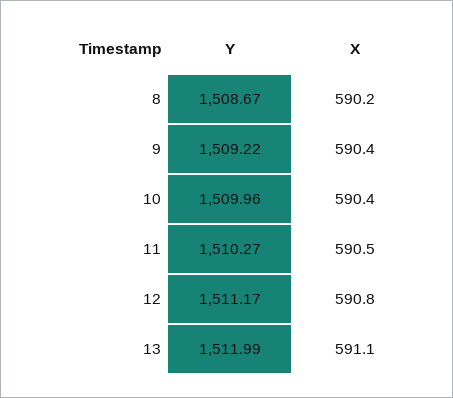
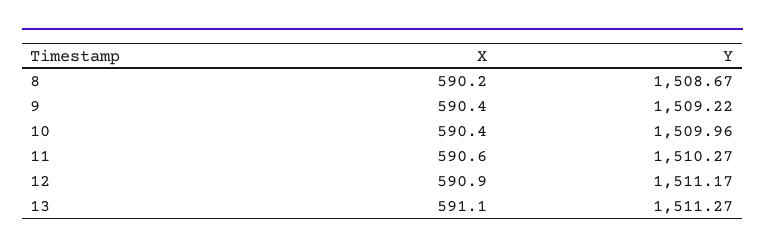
  {
    "Y": {
      "8": 1508.67,
      "9": 1509.22,
      "10": 1509.96,
      "11": 1510.27,
      "12": 1511.17,
-     "13": 1511.99
+     "13": 1511.27
    },
    "X": {
      "8": 590.2,
      "9": 590.4,
      "10": 590.4,
-     "11": 590.5,
+     "11": 590.6,
-     "12": 590.8,
+     "12": 590.9,
      "13": 591.1
    }
  }

